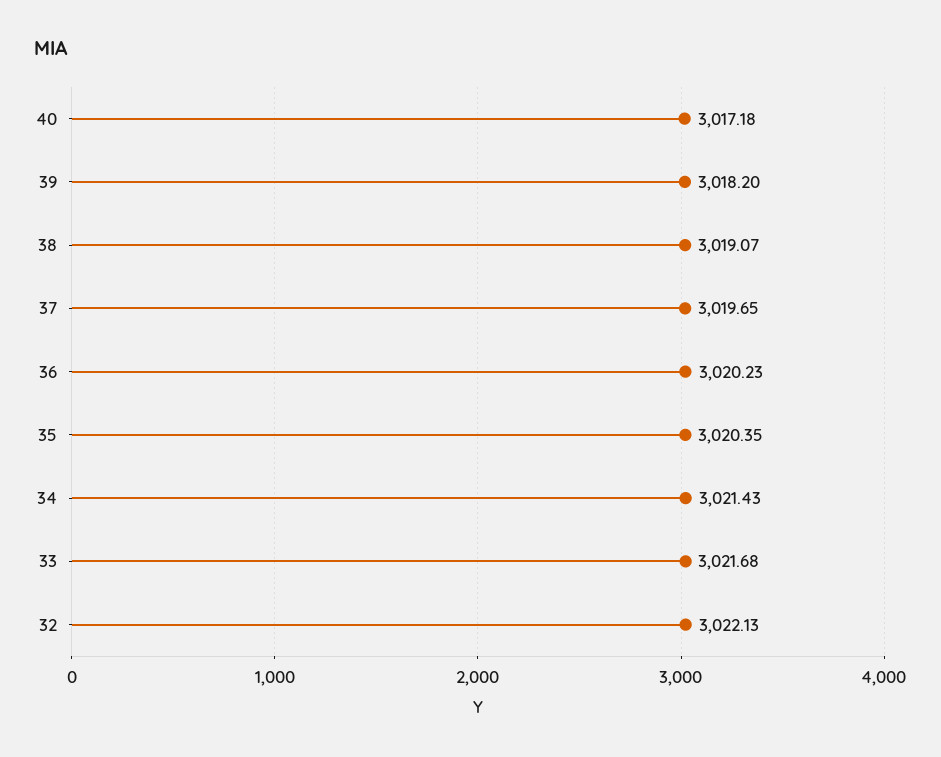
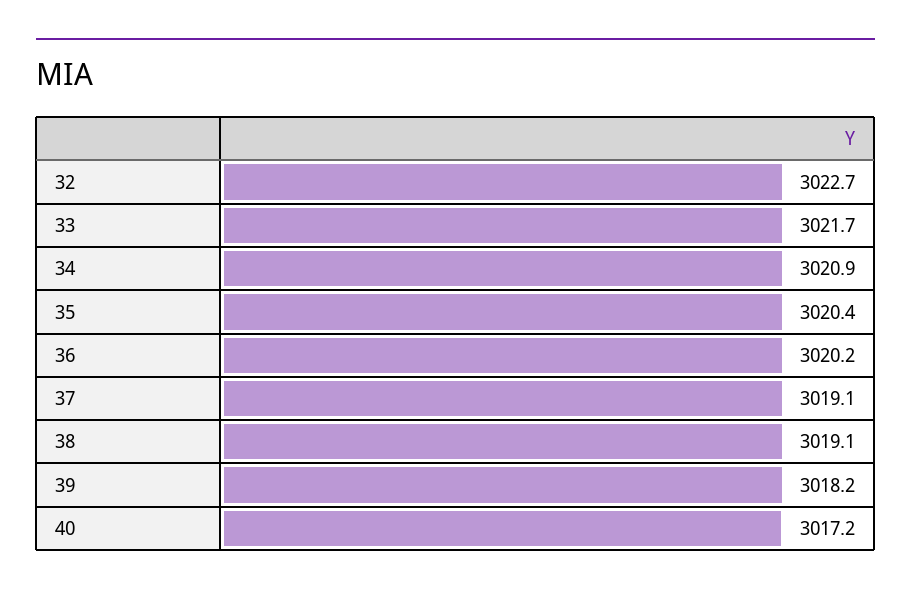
  {
    "40": 3017.18,
    "39": 3018.2,
    "38": 3019.07,
-   "37": 3019.65,
+   "37": 3019.1,
    "36": 3020.23,
    "35": 3020.35,
-   "34": 3021.43,
+   "34": 3020.9,
    "33": 3021.68,
-   "32": 3022.13
+   "32": 3022.7
  }

